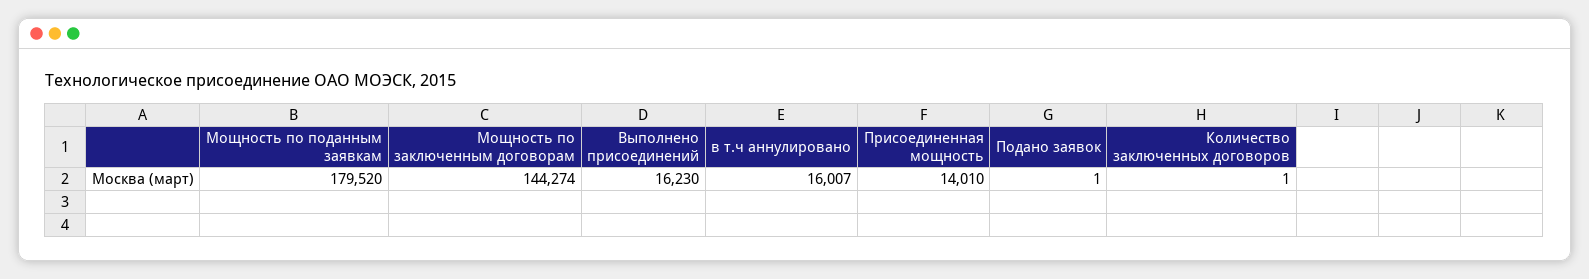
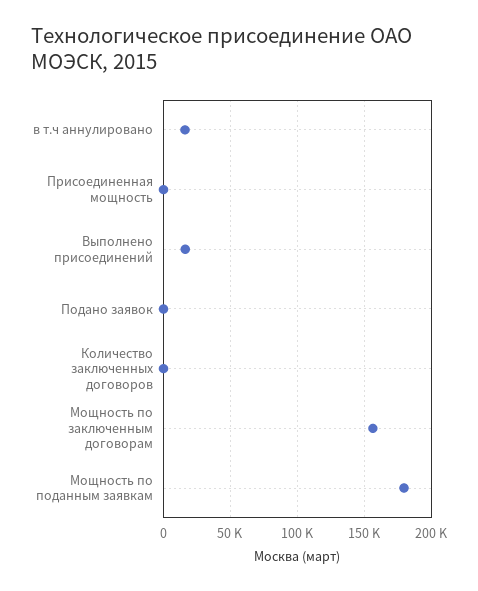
  {
    "Мощность по поданным заявкам": 179520,
-   "Мощность по заключенным договорам": 144274,
+   "Мощность по заключенным договорам": 155000,
    "Выполнено присоединений": 16230,
    "в т.ч аннулировано": 16007,
-   "Присоединенная мощность": 14010,
+   "Присоединенная мощность": 0,
    "Подано заявок": 1,
    "Количество заключенных договоров": 1
  }

